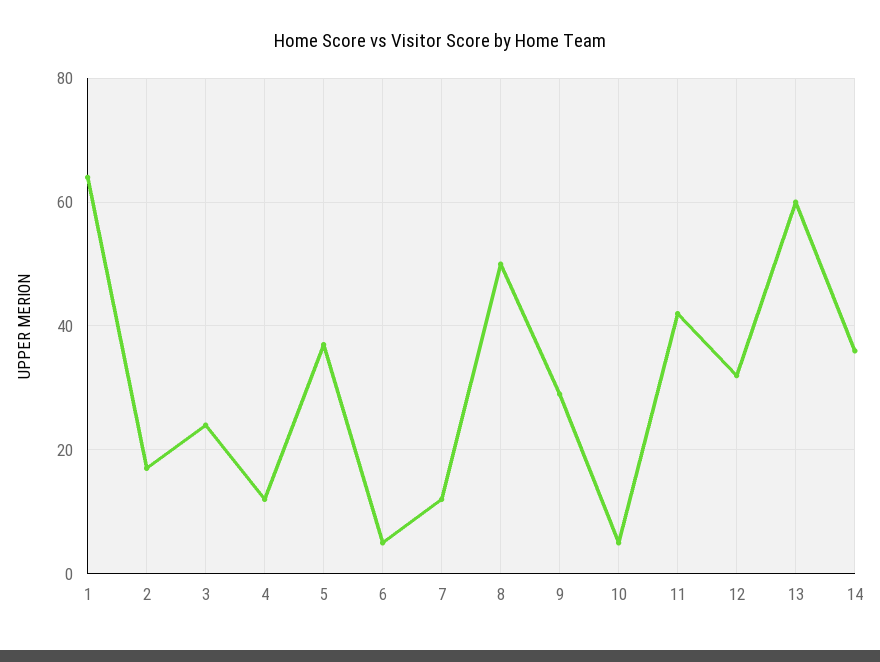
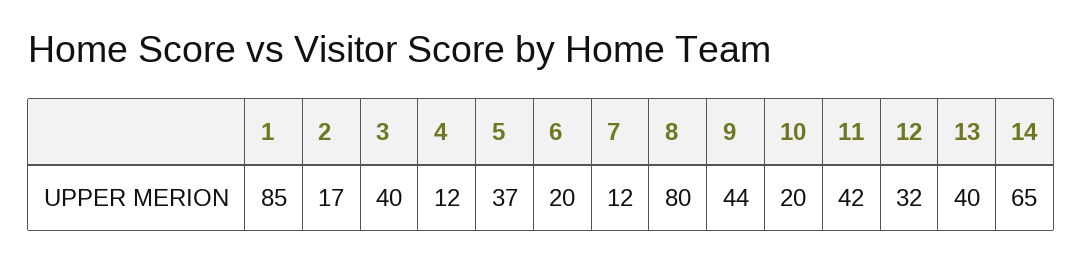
  {
-   "1": 65,
+   "1": 85,
    "2": 17,
-   "3": 25,
+   "3": 40,
    "4": 12,
    "5": 37,
-   "6": 5,
+   "6": 20,
    "7": 12,
-   "8": 50,
+   "8": 80,
-   "9": 30,
+   "9": 44,
-   "10": 5,
+   "10": 20,
    "11": 42,
    "12": 32,
-   "13": 60,
+   "13": 40,
-   "14": 35
+   "14": 65
  }

